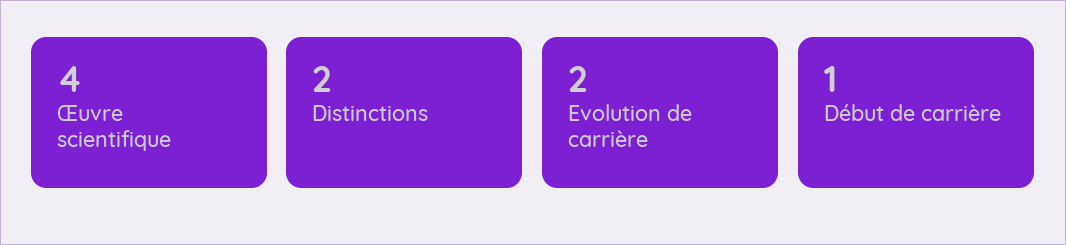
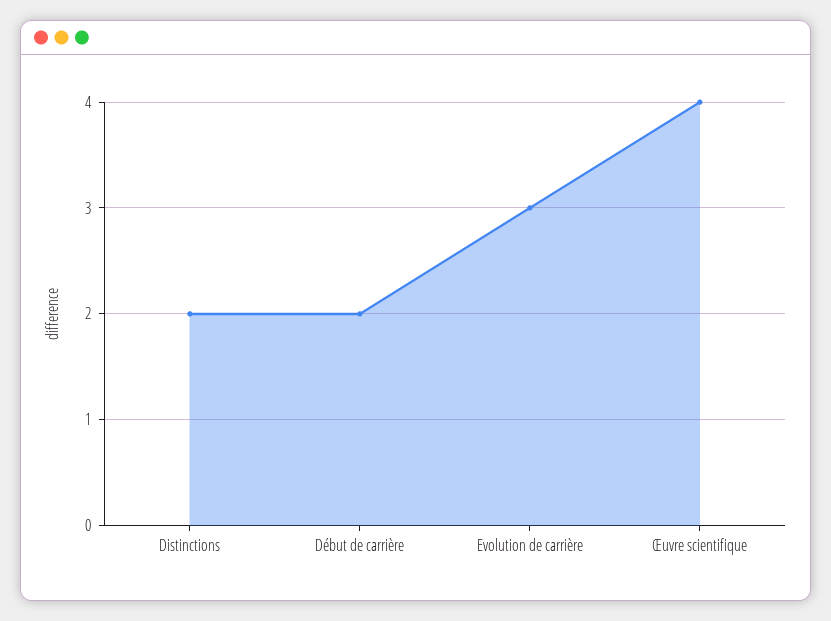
  {
    "Œuvre scientifique": 4,
    "Distinctions": 2,
-   "Evolution de carrière": 2,
+   "Evolution de carrière": 3,
-   "Début de carrière": 1
+   "Début de carrière": 2
  }

